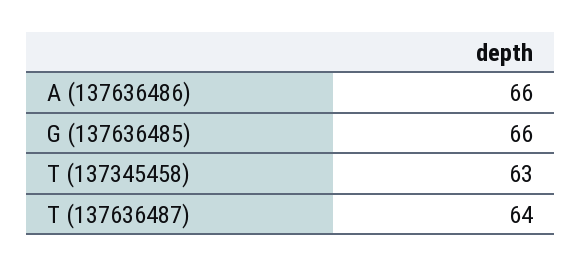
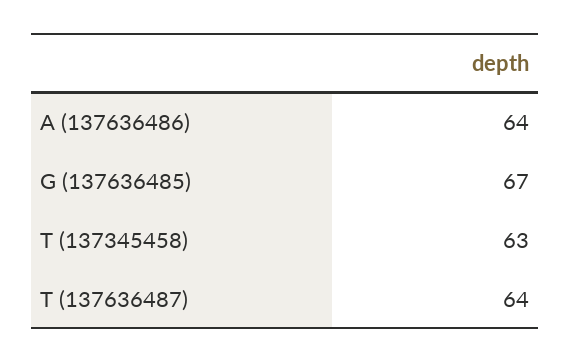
  {
-   "A (137636486)": 66,
+   "A (137636486)": 64,
-   "G (137636485)": 66,
+   "G (137636485)": 67,
    "T (137345458)": 63,
    "T (137636487)": 64
  }

